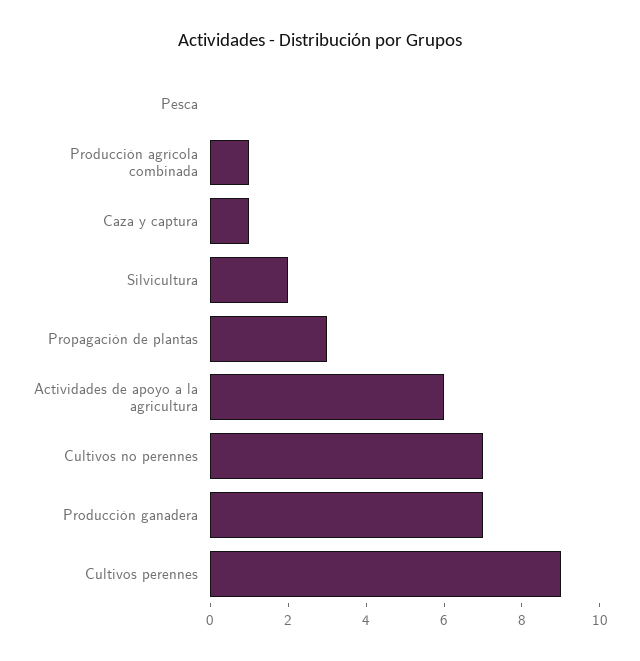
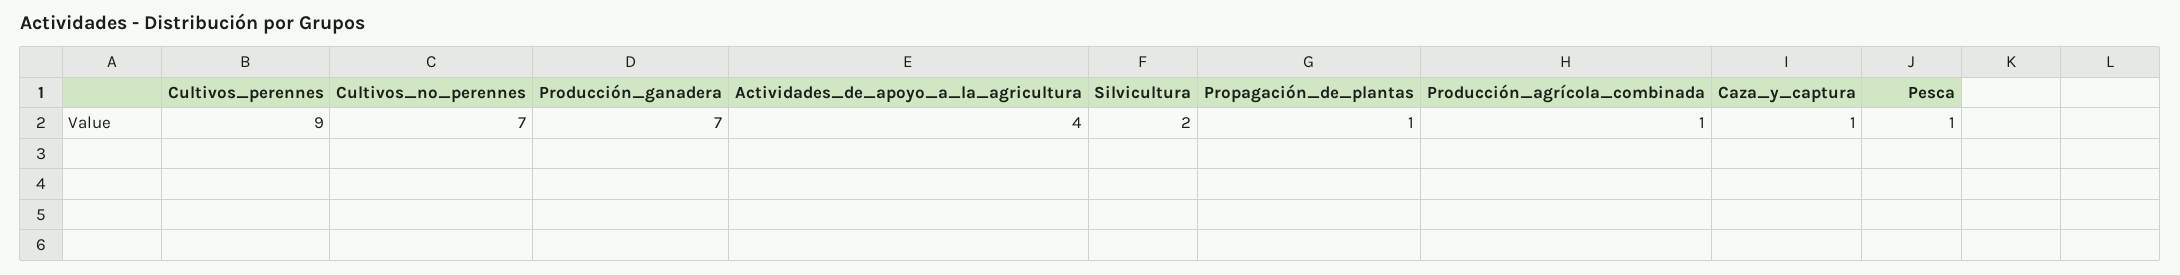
  {
-   "Pesca": 0,
+   "Pesca": 1,
    "Producción agrícola combinada": 1,
    "Caza y captura": 1,
    "Silvicultura": 2,
-   "Propagación de plantas": 3,
+   "Propagación de plantas": 1,
-   "Actividades de apoyo a la agricultura": 6,
+   "Actividades de apoyo a la agricultura": 4,
    "Cultivos no perennes": 7,
    "Producción ganadera": 7,
    "Cultivos perennes": 9
  }

